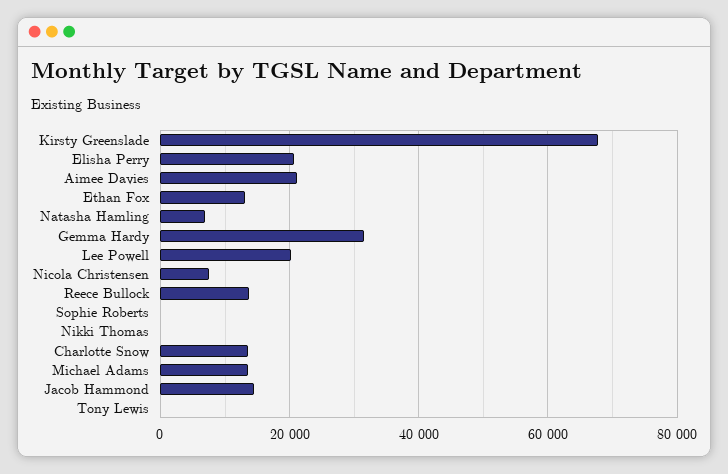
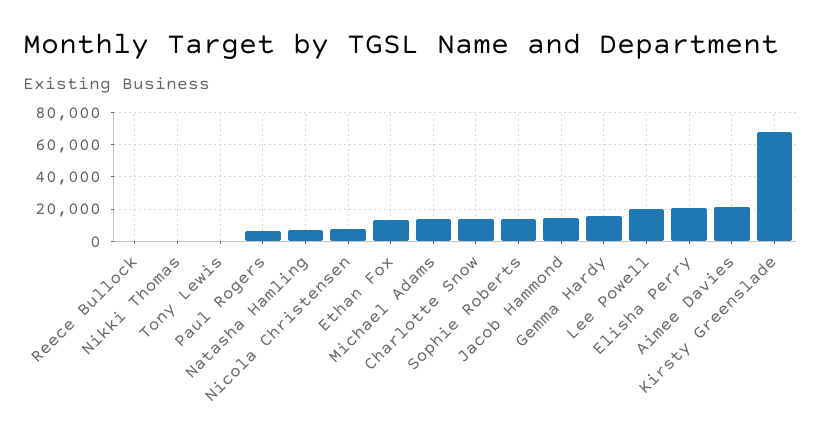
  {
    "Kirsty Greenslade": 68000,
    "Elisha Perry": 20000,
    "Aimee Davies": 22000,
    "Ethan Fox": 14000,
    "Natasha Hamling": 6000,
-   "Gemma Hardy": 32000,
+   "Gemma Hardy": 15000,
    "Lee Powell": 20000,
    "Nicola Christensen": 8000,
-   "Reece Bullock": 14000,
+   "Reece Bullock": 0,
-   "Sophie Roberts": 0,
+   "Sophie Roberts": 15000,
    "Nikki Thomas": 0,
    "Charlotte Snow": 14000,
    "Michael Adams": 14000,
    "Jacob Hammond": 14000,
-   "Tony Lewis": 0
+   "Tony Lewis": 0,
+   "Paul Rogers": 5000
  }

